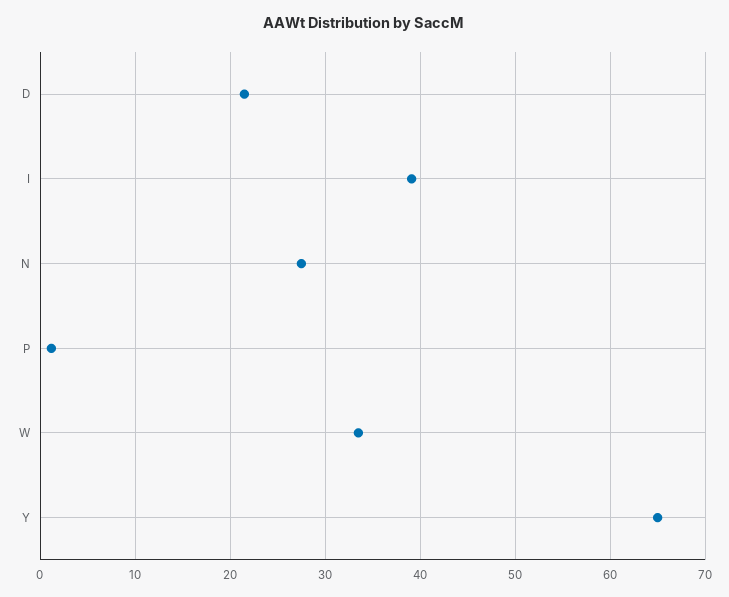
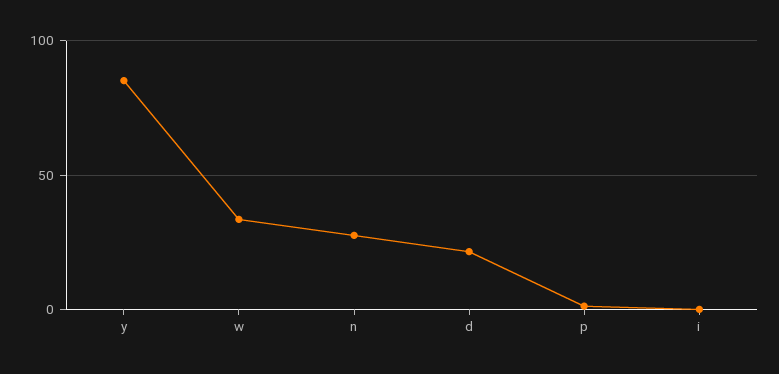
  {
    "D": 22,
-   "I": 39,
+   "I": 0,
    "N": 28,
    "P": 1,
    "W": 34,
-   "Y": 65
+   "Y": 85
  }

